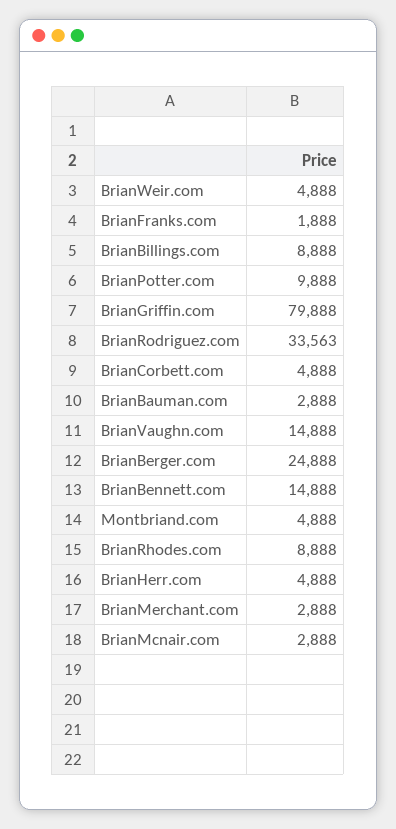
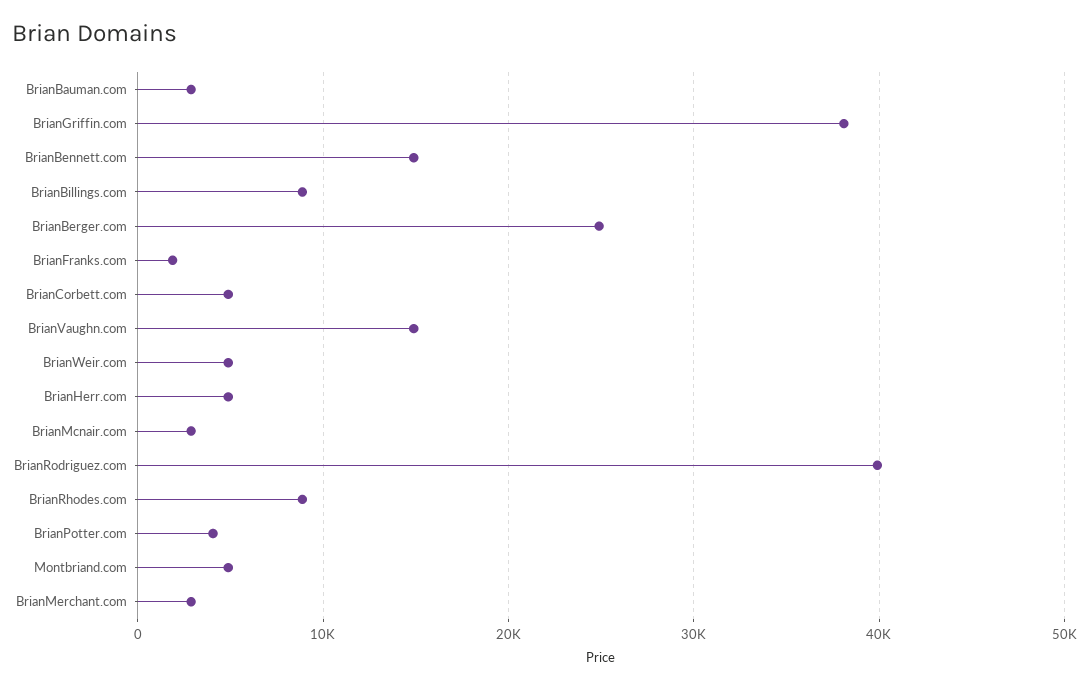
  {
    "BrianWeir.com": 4888,
    "BrianFranks.com": 1888,
    "BrianBillings.com": 8888,
-   "BrianPotter.com": 9888,
+   "BrianPotter.com": 4000,
-   "BrianGriffin.com": 79888,
+   "BrianGriffin.com": 38000,
-   "BrianRodriguez.com": 33563,
+   "BrianRodriguez.com": 40000,
    "BrianCorbett.com": 4888,
    "BrianBauman.com": 2888,
    "BrianVaughn.com": 14888,
    "BrianBerger.com": 24888,
    "BrianBennett.com": 14888,
    "Montbriand.com": 4888,
    "BrianRhodes.com": 8888,
    "BrianHerr.com": 4888,
    "BrianMerchant.com": 2888,
    "BrianMcnair.com": 2888
  }

